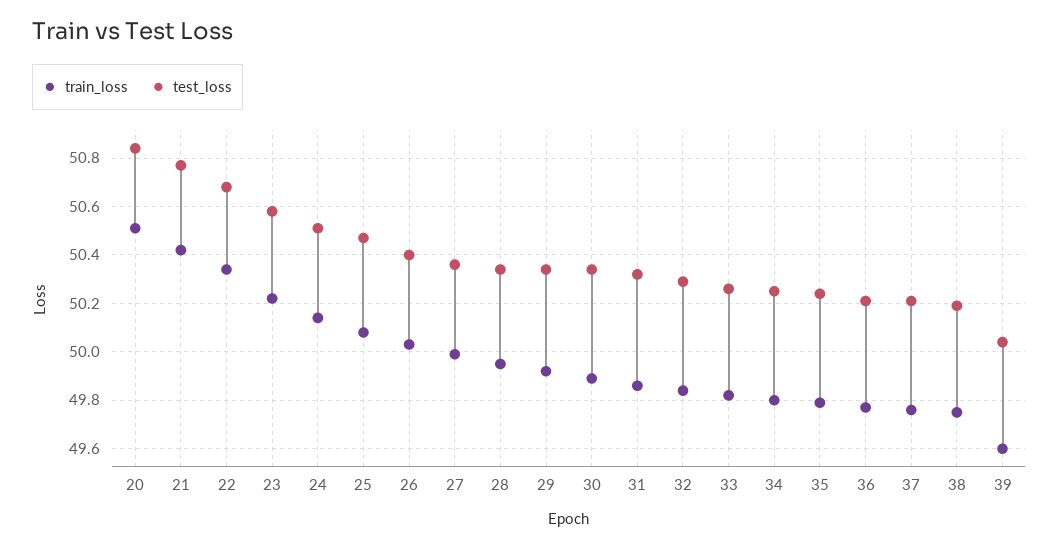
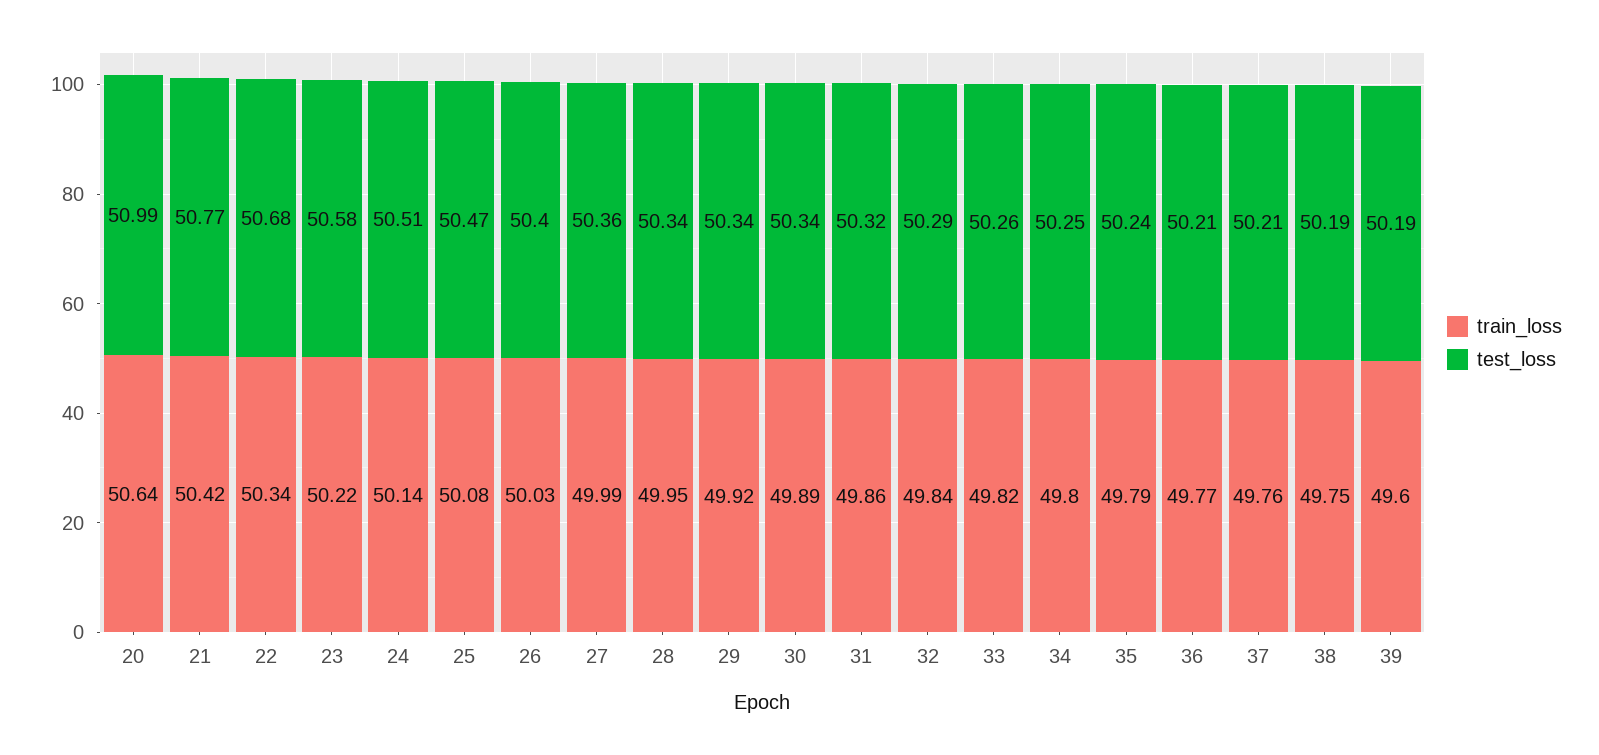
  {
    "train_loss": {
-     "20": 50.5,
+     "20": 50.64,
      "21": 50.42,
      "22": 50.34,
      "23": 50.22,
      "24": 50.14,
      "25": 50.08,
      "26": 50.03,
      "27": 49.99,
      "28": 49.95,
      "29": 49.92,
      "30": 49.89,
      "31": 49.86,
      "32": 49.84,
      "33": 49.82,
      "34": 49.8,
      "35": 49.79,
      "36": 49.77,
      "37": 49.76,
      "38": 49.75,
      "39": 49.6
    },
    "test_loss": {
-     "20": 50.85,
+     "20": 50.99,
      "21": 50.77,
      "22": 50.68,
      "23": 50.58,
      "24": 50.51,
      "25": 50.47,
      "26": 50.4,
      "27": 50.36,
      "28": 50.34,
      "29": 50.34,
      "30": 50.34,
      "31": 50.32,
      "32": 50.29,
      "33": 50.26,
      "34": 50.25,
      "35": 50.24,
      "36": 50.21,
      "37": 50.21,
      "38": 50.19,
-     "39": 50.05
+     "39": 50.19
    }
  }

